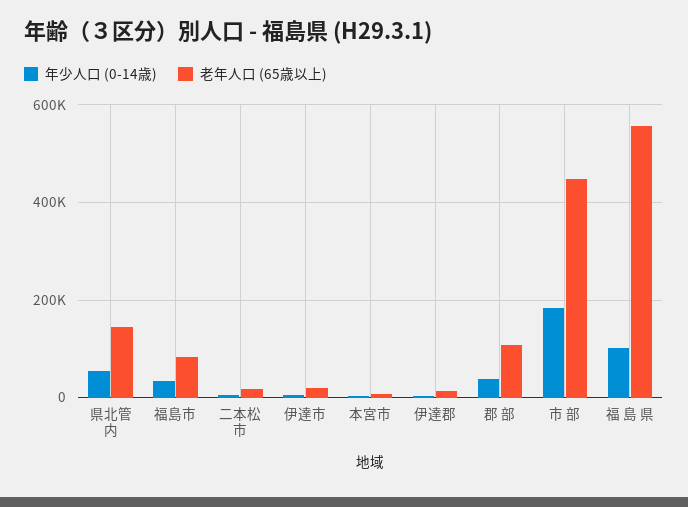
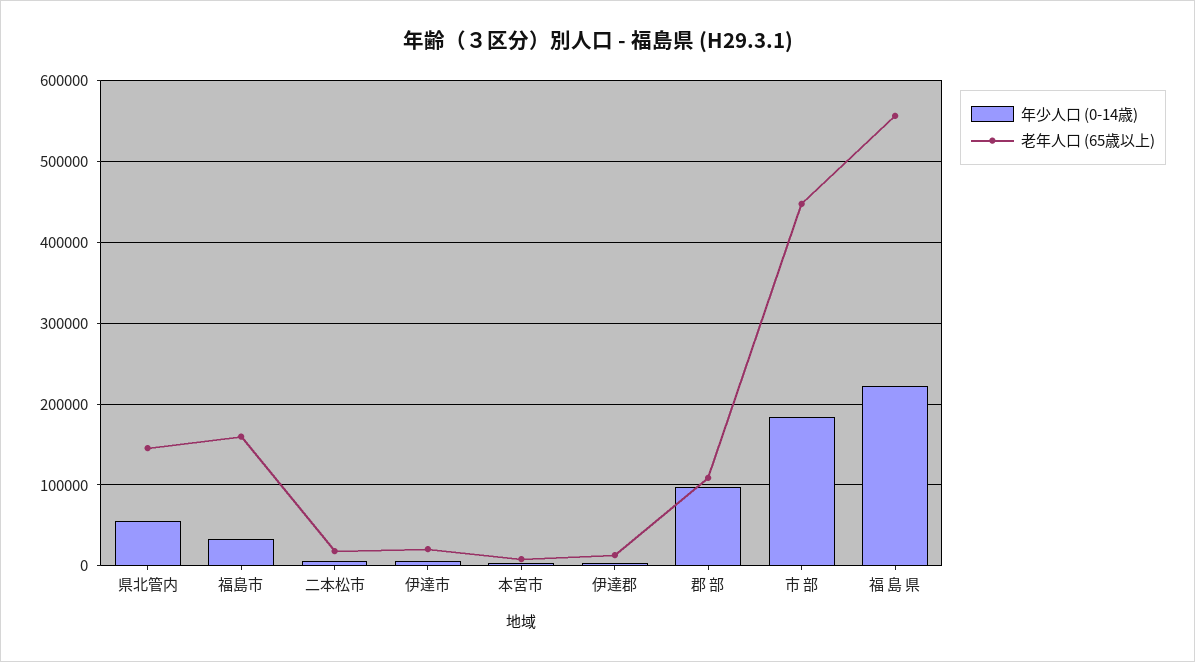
  {
    "年少人口 (0-14歳)": {
      "県北管内": 50000,
      "福島市": 30000,
      "二本松市": 10000,
      "伊達市": 10000,
      "本宮市": 0,
      "伊達郡": 0,
-     "郡 部": 40000,
+     "郡 部": 100000,
      "市 部": 180000,
-     "福 島 県": 100000
+     "福 島 県": 220000
    },
    "老年人口 (65歳以上)": {
      "県北管内": 150000,
-     "福島市": 80000,
+     "福島市": 160000,
      "二本松市": 20000,
      "伊達市": 20000,
      "本宮市": 10000,
      "伊達郡": 10000,
      "郡 部": 110000,
      "市 部": 450000,
      "福 島 県": 560000
    }
  }

